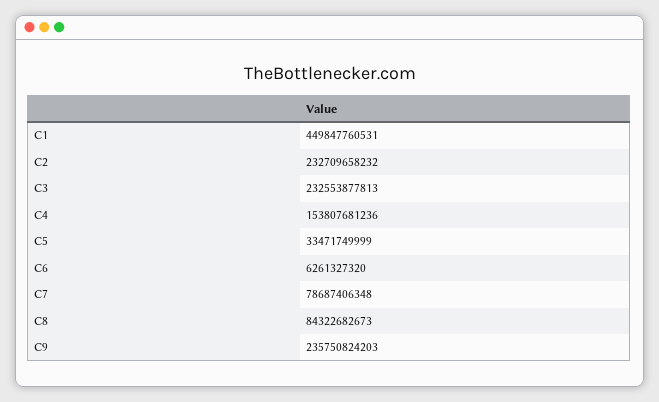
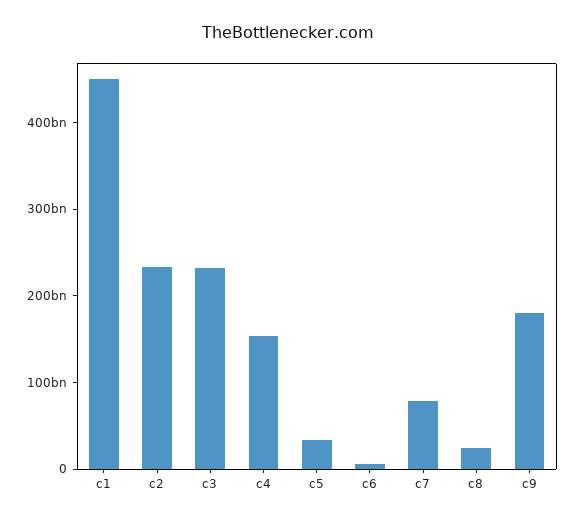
  {
    "C1": 449847760531,
    "C2": 232709658232,
    "C3": 232553877813,
    "C4": 153807681236,
    "C5": 33471749999,
    "C6": 6261327320,
    "C7": 78687406348,
-   "C8": 84322682673,
+   "C8": 20000000000,
-   "C9": 235750824203
+   "C9": 180000000000
  }

